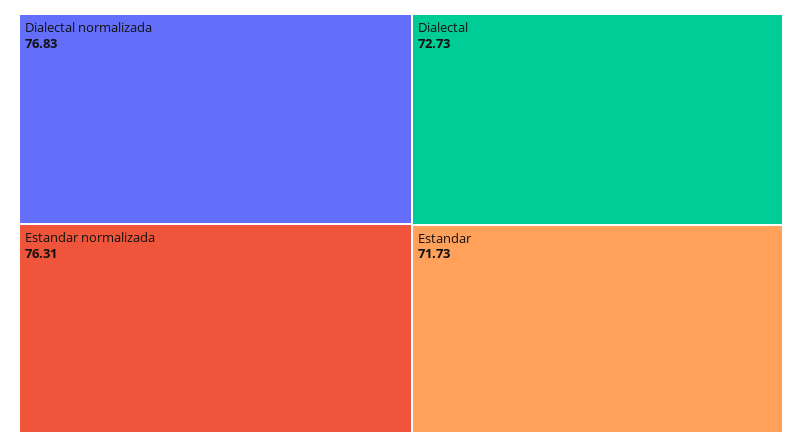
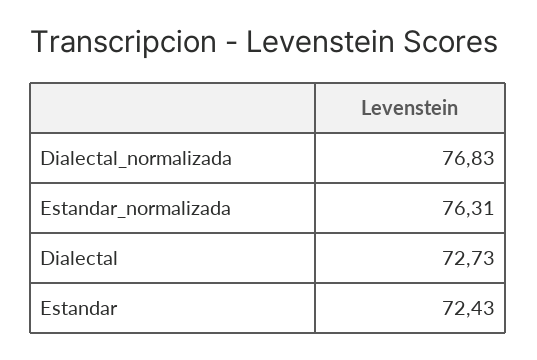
  {
    "Dialectal normalizada": 76.83,
    "Estandar normalizada": 76.31,
    "Dialectal": 72.73,
-   "Estandar": 71.73
+   "Estandar": 72.43
  }

